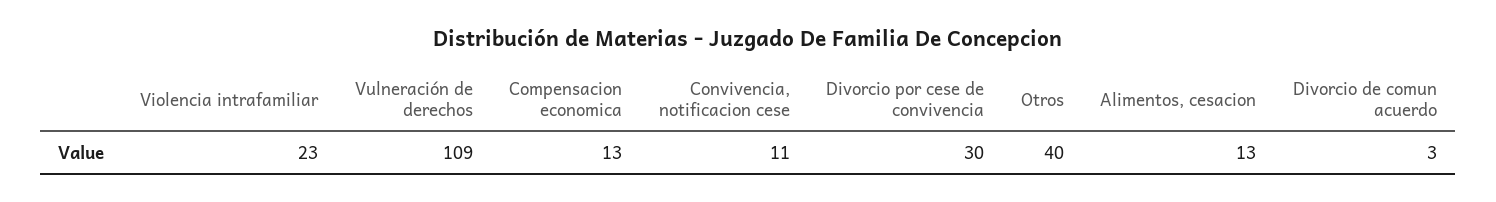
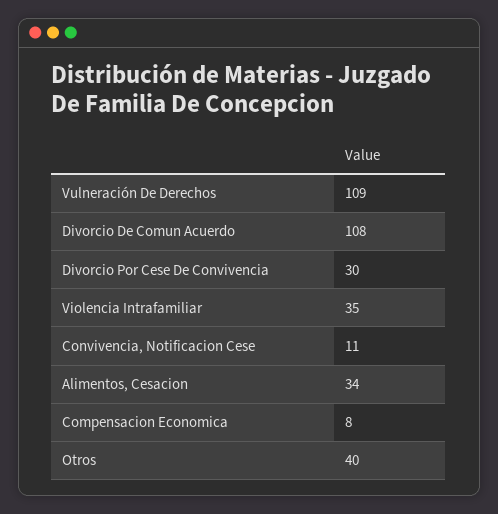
  {
-   "Violencia intrafamiliar": 23,
+   "Violencia intrafamiliar": 35,
    "Vulneración de derechos": 109,
-   "Compensacion economica": 13,
+   "Compensacion economica": 8,
    "Convivencia, notificacion cese": 11,
    "Divorcio por cese de convivencia": 30,
    "Otros": 40,
-   "Alimentos, cesacion": 13,
+   "Alimentos, cesacion": 34,
-   "Divorcio de comun acuerdo": 3
+   "Divorcio de comun acuerdo": 108
  }

